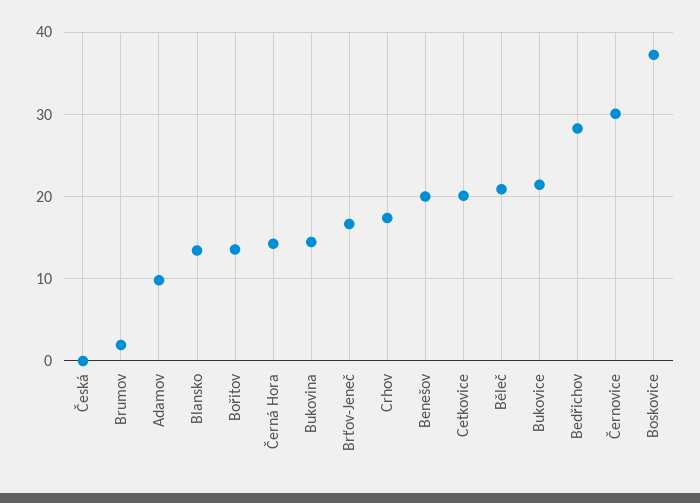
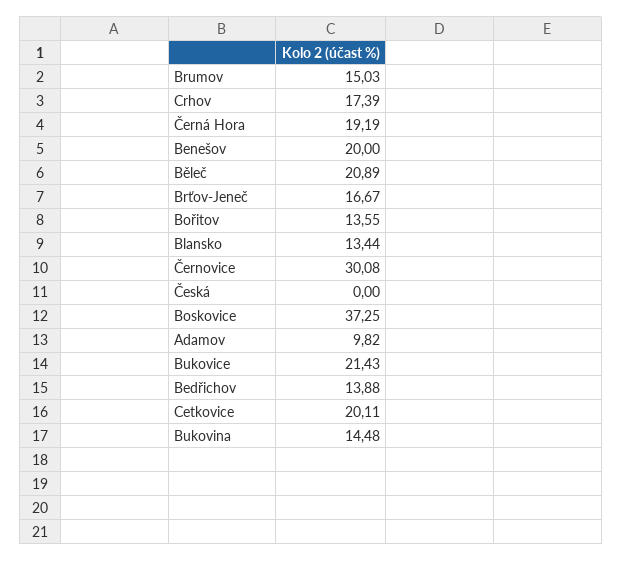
  {
    "Česká": 0,
-   "Brumov": 2,
+   "Brumov": 15.03,
    "Adamov": 9.82,
    "Blansko": 13.44,
    "Bořitov": 13.55,
-   "Černá Hora": 14,
+   "Černá Hora": 19.19,
    "Bukovina": 14.48,
    "Brťov-Jeneč": 16.67,
    "Crhov": 17.39,
    "Benešov": 20,
    "Cetkovice": 20.11,
    "Běleč": 20.89,
    "Bukovice": 21.43,
-   "Bedřichov": 28,
+   "Bedřichov": 13.88,
    "Černovice": 30.08,
    "Boskovice": 37.25
  }

